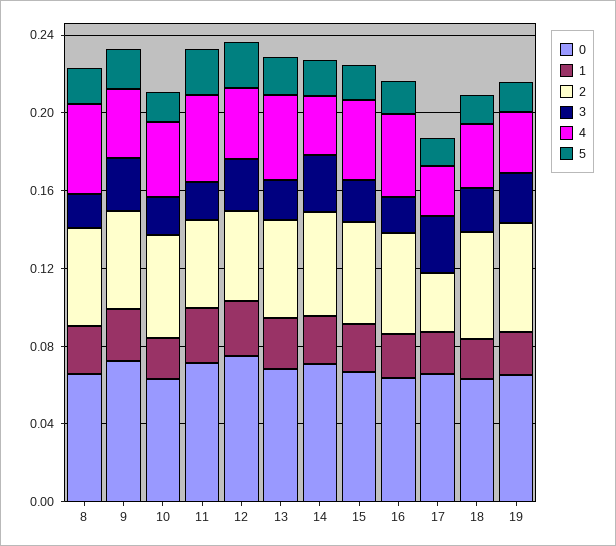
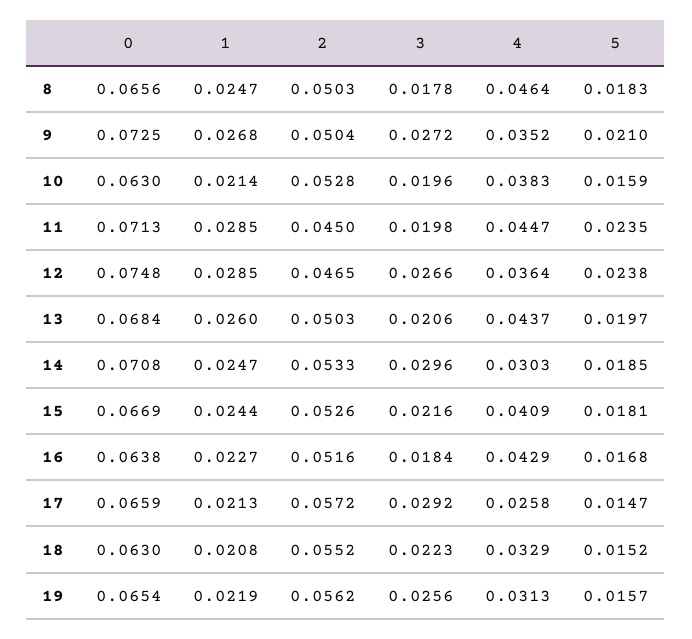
  {
    "0": {
      "8": 0.0656,
      "9": 0.0725,
      "10": 0.063,
      "11": 0.0713,
      "12": 0.0748,
      "13": 0.0684,
      "14": 0.0708,
      "15": 0.0669,
      "16": 0.0638,
      "17": 0.0659,
      "18": 0.063,
      "19": 0.0654
    },
    "1": {
      "8": 0.0247,
      "9": 0.0268,
      "10": 0.0214,
      "11": 0.0285,
      "12": 0.0285,
      "13": 0.026,
      "14": 0.0247,
      "15": 0.0244,
      "16": 0.0227,
      "17": 0.0213,
      "18": 0.0208,
      "19": 0.0219
    },
    "2": {
      "8": 0.0503,
      "9": 0.0504,
      "10": 0.0528,
      "11": 0.045,
      "12": 0.0465,
      "13": 0.0503,
      "14": 0.0533,
      "15": 0.0526,
      "16": 0.0516,
-     "17": 0.03,
+     "17": 0.0572,
      "18": 0.0552,
      "19": 0.0562
    },
    "3": {
      "8": 0.0178,
      "9": 0.0272,
      "10": 0.0196,
      "11": 0.0198,
      "12": 0.0266,
      "13": 0.0206,
      "14": 0.0296,
      "15": 0.0216,
      "16": 0.0184,
      "17": 0.0292,
      "18": 0.0223,
      "19": 0.0256
    },
    "4": {
      "8": 0.0464,
      "9": 0.0352,
      "10": 0.0383,
      "11": 0.0447,
      "12": 0.0364,
      "13": 0.0437,
      "14": 0.0303,
      "15": 0.0409,
      "16": 0.0429,
      "17": 0.0258,
      "18": 0.0329,
      "19": 0.0313
    },
    "5": {
      "8": 0.0183,
      "9": 0.021,
      "10": 0.0159,
      "11": 0.0235,
      "12": 0.0238,
      "13": 0.0197,
      "14": 0.0185,
      "15": 0.0181,
      "16": 0.0168,
      "17": 0.0147,
      "18": 0.0152,
      "19": 0.0157
    }
  }

